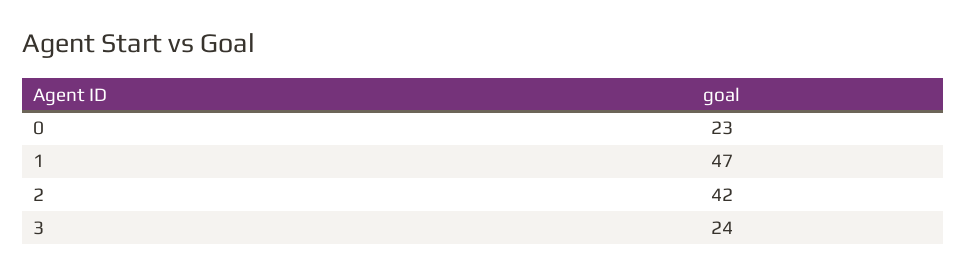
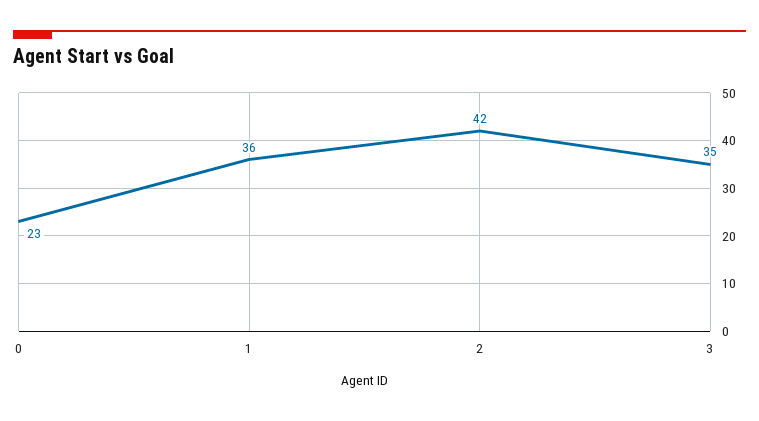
  {
    "0": 23,
-   "1": 47,
+   "1": 36,
    "2": 42,
-   "3": 24
+   "3": 35
  }

